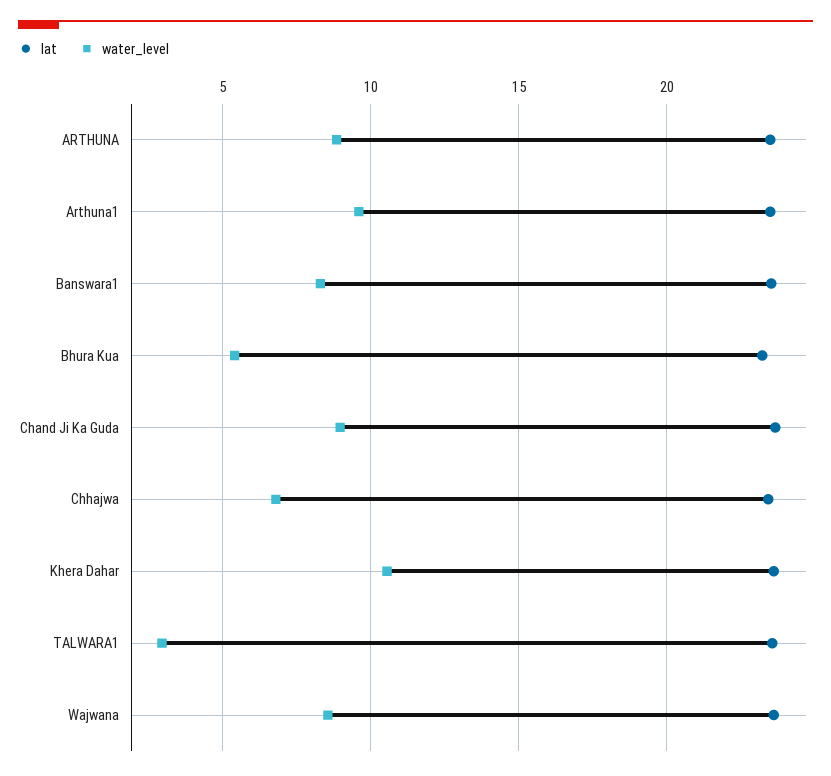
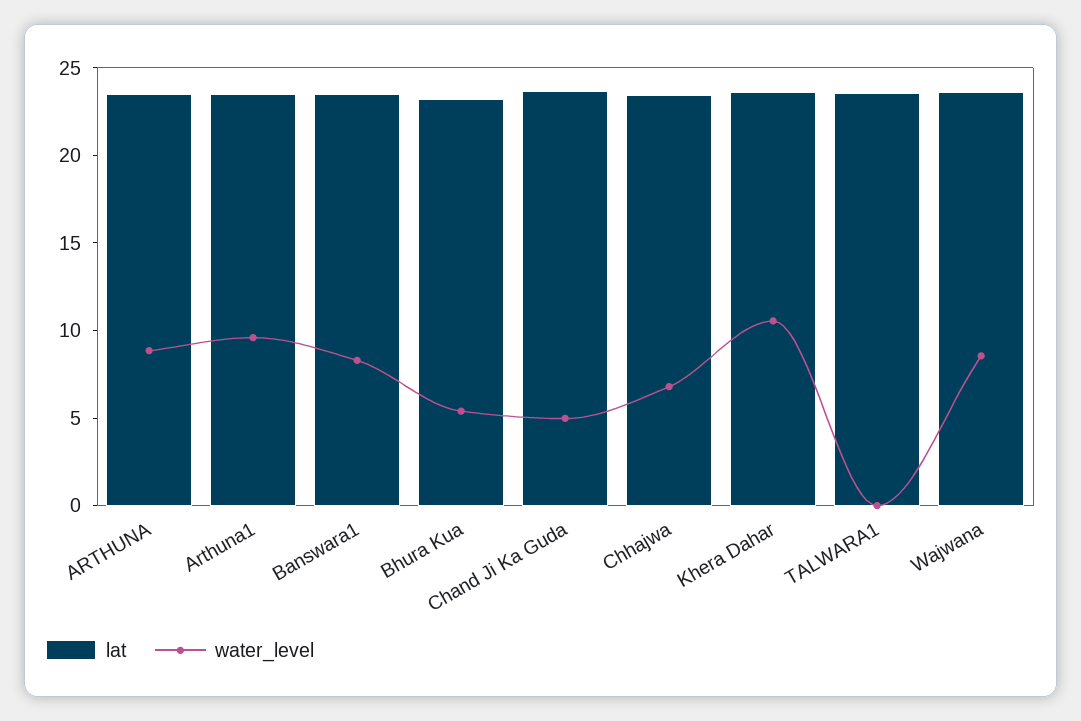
  {
    "lat": {
      "ARTHUNA": 23.5,
      "Arthuna1": 23.5,
      "Banswara1": 23.5,
      "Bhura Kua": 23,
      "Chand Ji Ka Guda": 23.5,
      "Chhajwa": 23.5,
      "Khera Dahar": 23.5,
      "TALWARA1": 23.5,
      "Wajwana": 23.5
    },
    "water_level": {
      "ARTHUNA": 9,
      "Arthuna1": 9.5,
      "Banswara1": 8.5,
      "Bhura Kua": 5.5,
-     "Chand Ji Ka Guda": 9,
+     "Chand Ji Ka Guda": 5,
      "Chhajwa": 7,
      "Khera Dahar": 10.5,
-     "TALWARA1": 3,
+     "TALWARA1": 0,
      "Wajwana": 8.5
    }
  }

